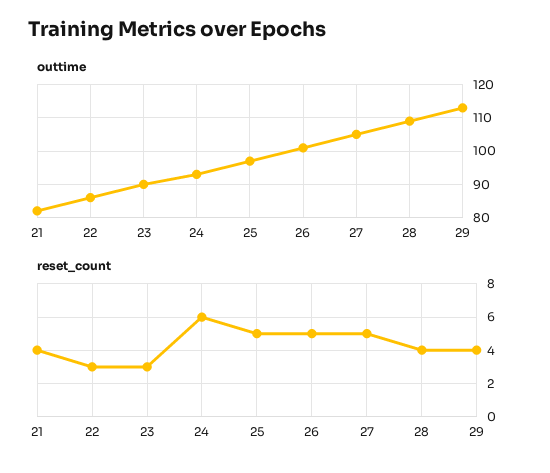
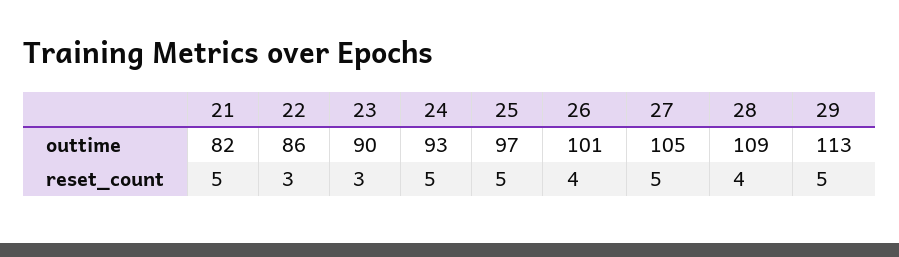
  {
    "outtime": {
      "21": 82,
      "22": 86,
      "23": 90,
      "24": 93,
      "25": 97,
      "26": 101,
      "27": 105,
      "28": 109,
      "29": 113
    },
    "reset_count": {
-     "21": 4,
+     "21": 5,
      "22": 3,
      "23": 3,
-     "24": 6,
+     "24": 5,
      "25": 5,
-     "26": 5,
+     "26": 4,
      "27": 5,
      "28": 4,
-     "29": 4
+     "29": 5
    }
  }

